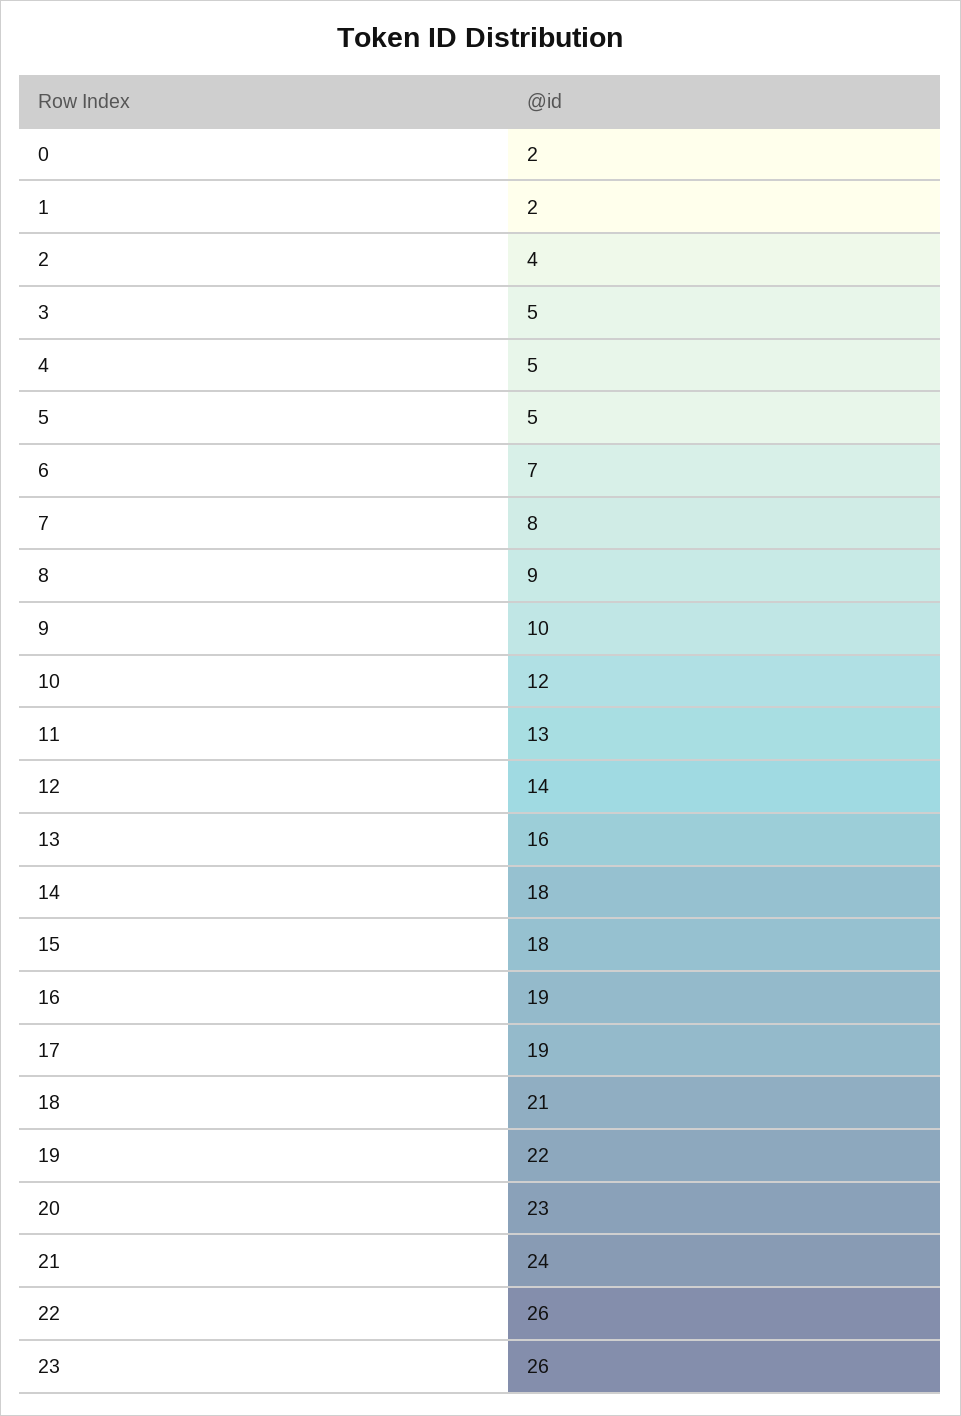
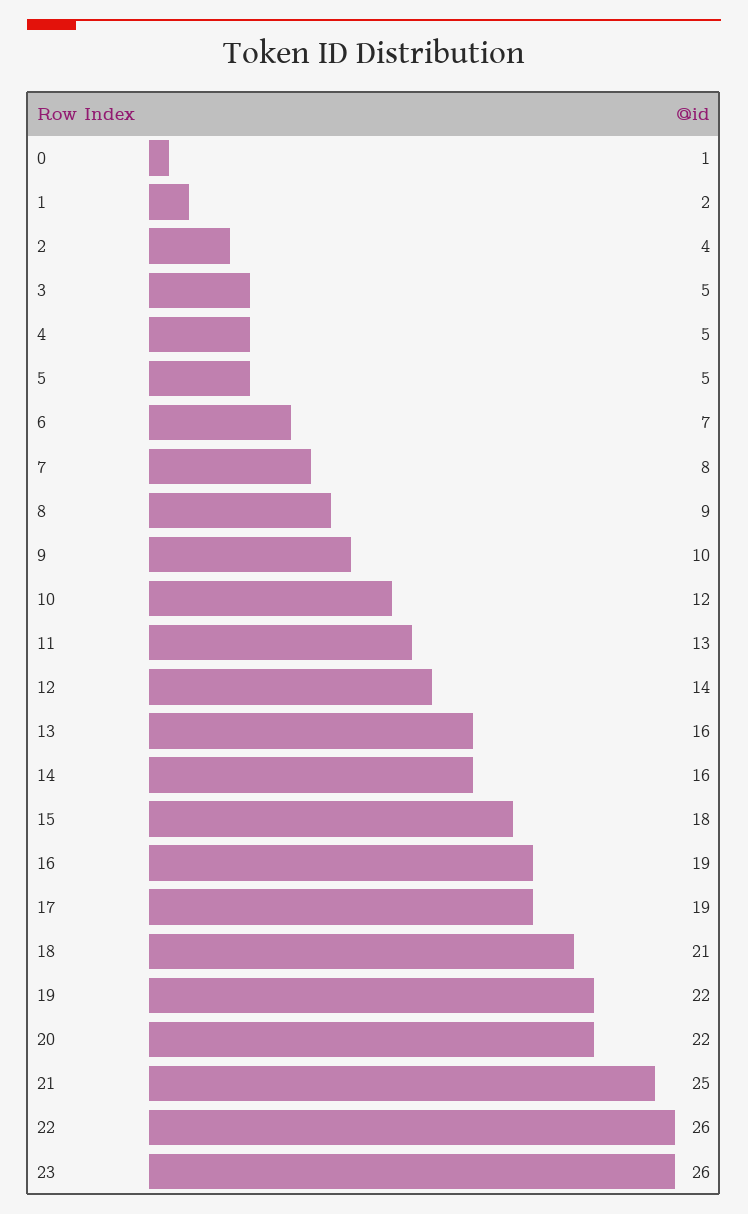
  {
-   "0": 2,
+   "0": 1,
    "1": 2,
    "2": 4,
    "3": 5,
    "4": 5,
    "5": 5,
    "6": 7,
    "7": 8,
    "8": 9,
    "9": 10,
    "10": 12,
    "11": 13,
    "12": 14,
    "13": 16,
-   "14": 18,
+   "14": 16,
    "15": 18,
    "16": 19,
    "17": 19,
    "18": 21,
    "19": 22,
-   "20": 23,
+   "20": 22,
-   "21": 24,
+   "21": 25,
    "22": 26,
    "23": 26
  }

